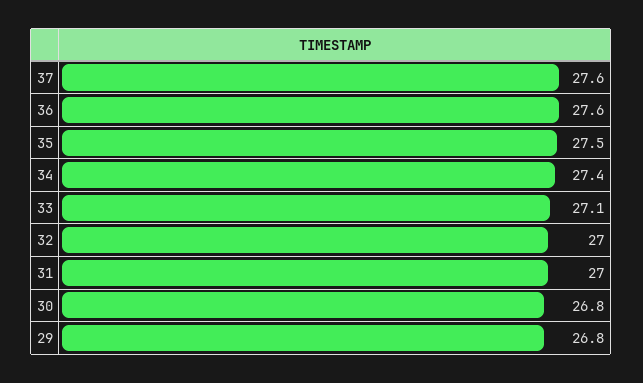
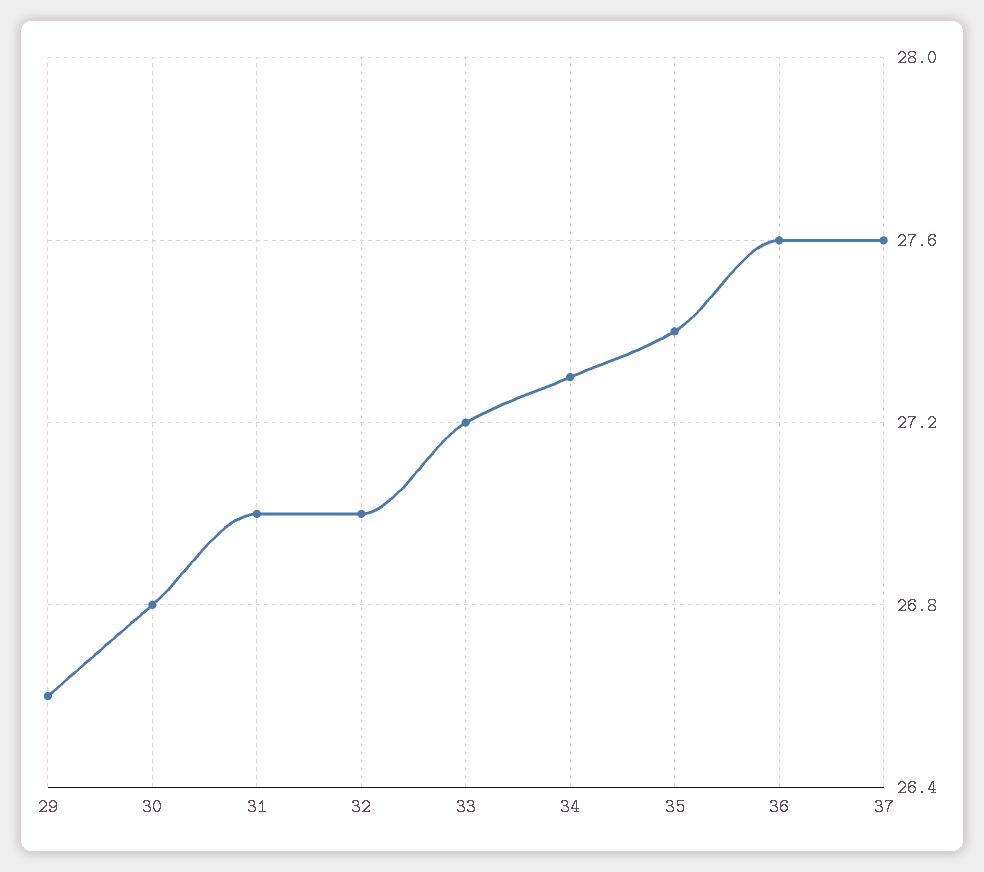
  {
    "37": 27.6,
    "36": 27.6,
-   "35": 27.5,
+   "35": 27.4,
-   "34": 27.4,
+   "34": 27.3,
-   "33": 27.1,
+   "33": 27.2,
    "32": 27,
    "31": 27,
    "30": 26.8,
-   "29": 26.8
+   "29": 26.6
  }

